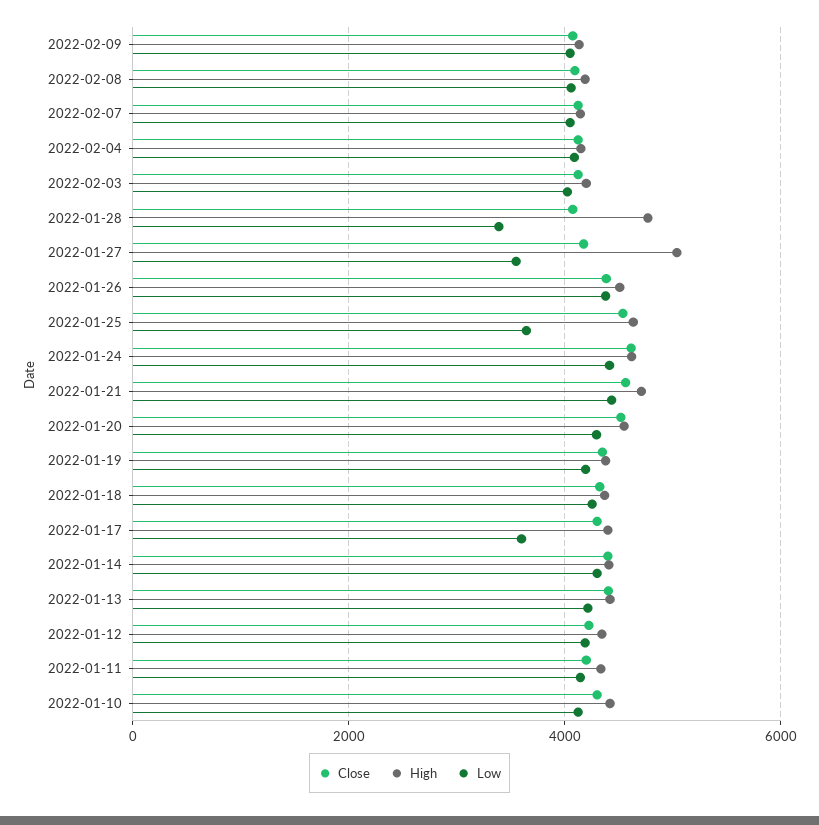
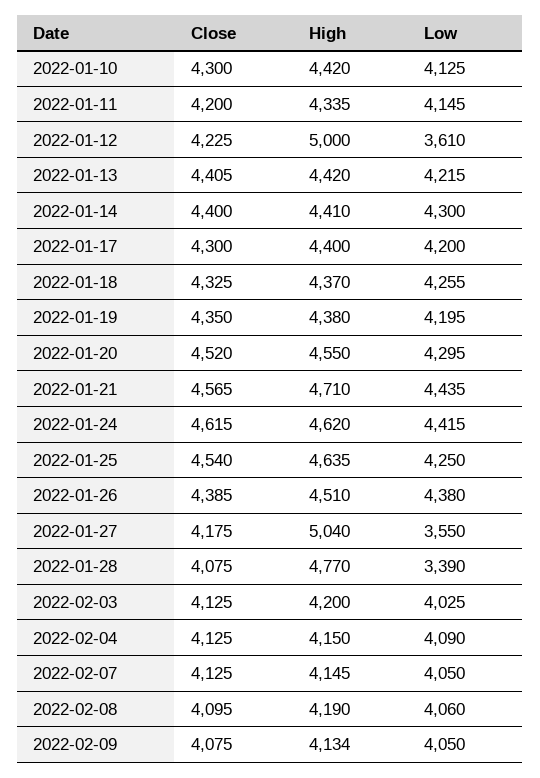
  {
    "Close": {
      "2022-02-09": 4075,
      "2022-02-08": 4095,
      "2022-02-07": 4125,
      "2022-02-04": 4125,
      "2022-02-03": 4125,
      "2022-01-28": 4075,
      "2022-01-27": 4175,
      "2022-01-26": 4385,
      "2022-01-25": 4540,
      "2022-01-24": 4615,
      "2022-01-21": 4565,
      "2022-01-20": 4520,
      "2022-01-19": 4350,
      "2022-01-18": 4325,
      "2022-01-17": 4300,
      "2022-01-14": 4400,
      "2022-01-13": 4405,
      "2022-01-12": 4225,
      "2022-01-11": 4200,
      "2022-01-10": 4300
    },
    "High": {
      "2022-02-09": 4134,
      "2022-02-08": 4190,
      "2022-02-07": 4145,
      "2022-02-04": 4150,
      "2022-02-03": 4200,
      "2022-01-28": 4770,
      "2022-01-27": 5040,
      "2022-01-26": 4510,
      "2022-01-25": 4635,
      "2022-01-24": 4620,
      "2022-01-21": 4710,
      "2022-01-20": 4550,
      "2022-01-19": 4380,
      "2022-01-18": 4370,
      "2022-01-17": 4400,
      "2022-01-14": 4410,
      "2022-01-13": 4420,
-     "2022-01-12": 4400,
+     "2022-01-12": 5000,
      "2022-01-11": 4335,
      "2022-01-10": 4420
    },
    "Low": {
      "2022-02-09": 4050,
      "2022-02-08": 4060,
      "2022-02-07": 4050,
      "2022-02-04": 4090,
      "2022-02-03": 4025,
      "2022-01-28": 3390,
      "2022-01-27": 3550,
      "2022-01-26": 4380,
-     "2022-01-25": 3600,
+     "2022-01-25": 4250,
      "2022-01-24": 4415,
      "2022-01-21": 4435,
      "2022-01-20": 4295,
      "2022-01-19": 4195,
      "2022-01-18": 4255,
-     "2022-01-17": 3600,
+     "2022-01-17": 4200,
      "2022-01-14": 4300,
      "2022-01-13": 4215,
-     "2022-01-12": 4200,
+     "2022-01-12": 3610,
      "2022-01-11": 4145,
      "2022-01-10": 4125
    }
  }

